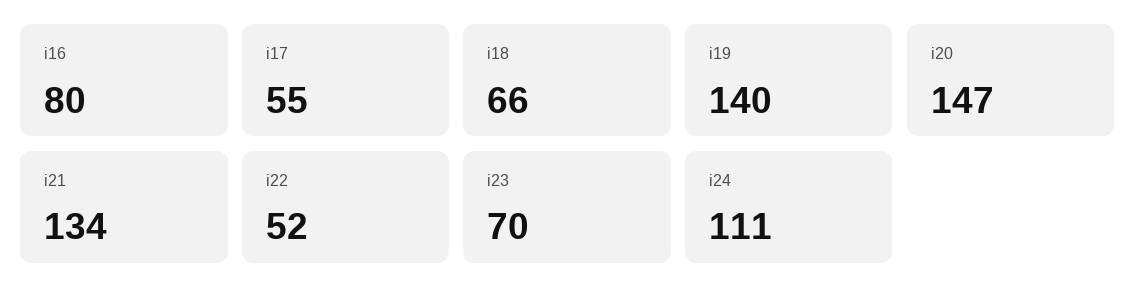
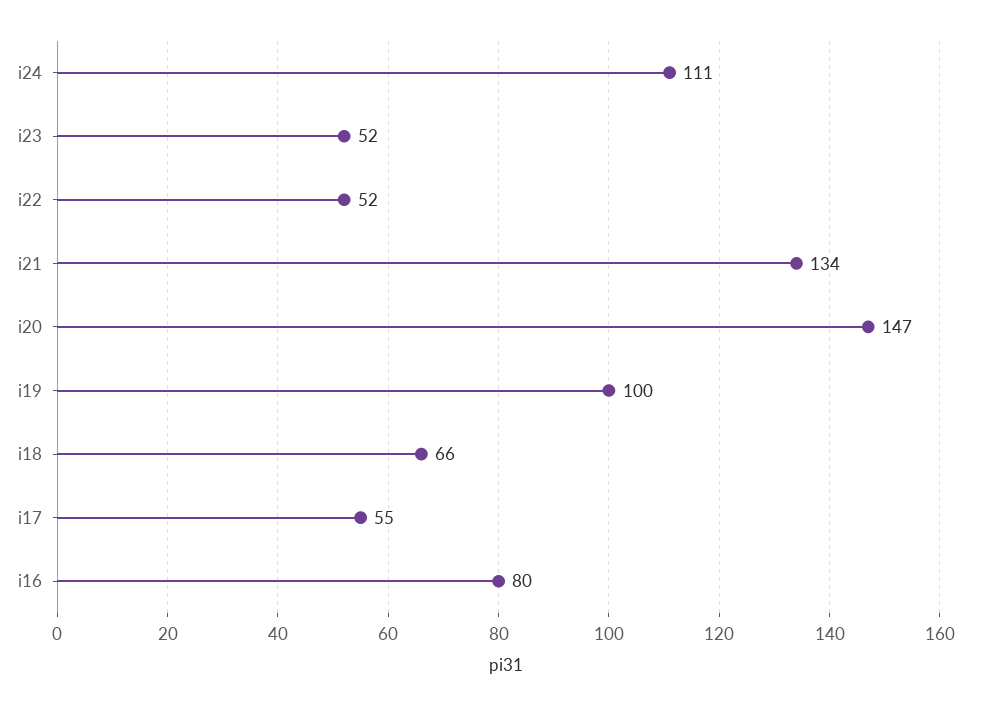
  {
    "i16": 80,
    "i17": 55,
    "i18": 66,
-   "i19": 140,
+   "i19": 100,
    "i20": 147,
    "i21": 134,
    "i22": 52,
-   "i23": 70,
+   "i23": 52,
    "i24": 111
  }

